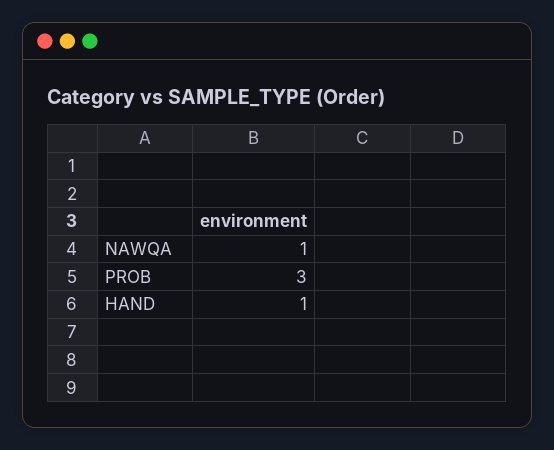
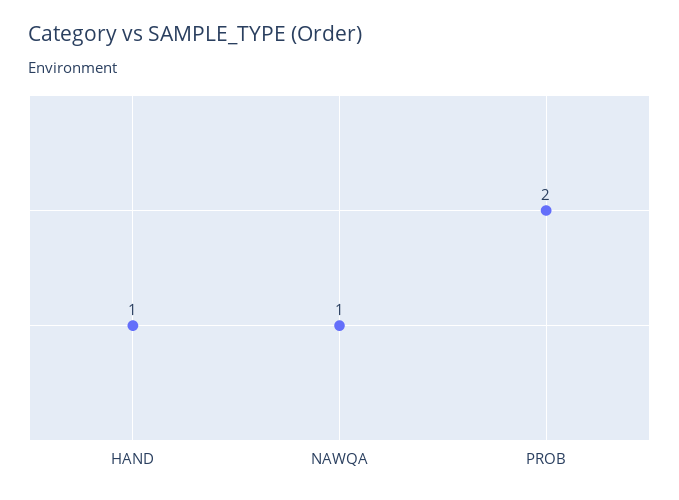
  {
    "NAWQA": 1,
-   "PROB": 3,
+   "PROB": 2,
    "HAND": 1
  }

